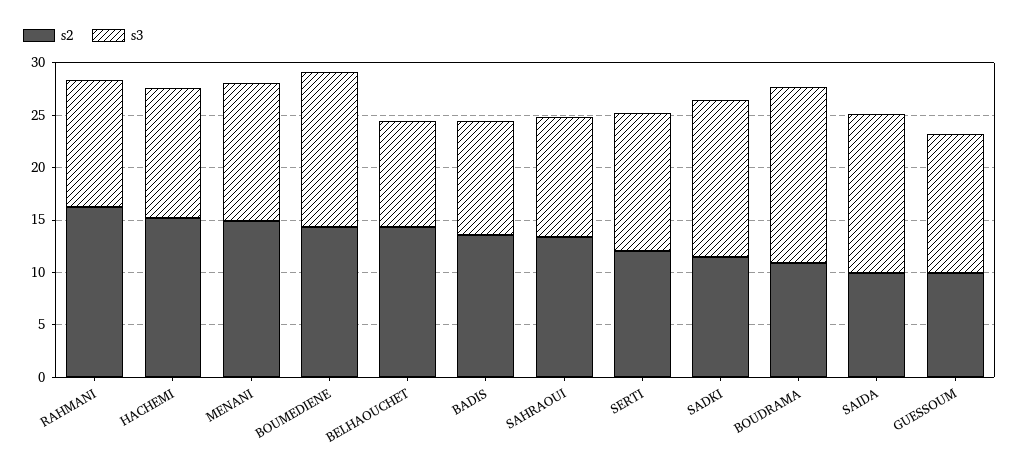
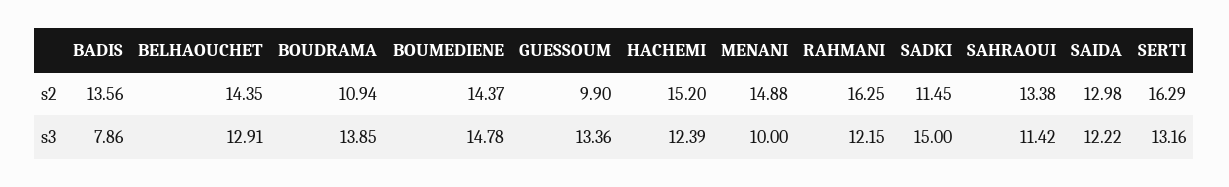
  {
    "s2": {
      "RAHMANI": 16.25,
      "HACHEMI": 15.2,
      "MENANI": 14.88,
      "BOUMEDIENE": 14.37,
      "BELHAOUCHET": 14.35,
      "BADIS": 13.56,
      "SAHRAOUI": 13.38,
-     "SERTI": 12,
+     "SERTI": 16.29,
      "SADKI": 11.45,
      "BOUDRAMA": 10.94,
-     "SAIDA": 10,
+     "SAIDA": 12.98,
      "GUESSOUM": 9.9
    },
    "s3": {
      "RAHMANI": 12.15,
      "HACHEMI": 12.39,
-     "MENANI": 13,
+     "MENANI": 10,
      "BOUMEDIENE": 14.78,
-     "BELHAOUCHET": 10,
+     "BELHAOUCHET": 12.91,
-     "BADIS": 11,
+     "BADIS": 7.86,
      "SAHRAOUI": 11.42,
      "SERTI": 13.16,
      "SADKI": 15,
-     "BOUDRAMA": 17,
+     "BOUDRAMA": 13.85,
-     "SAIDA": 15,
+     "SAIDA": 12.22,
      "GUESSOUM": 13.36
    }
  }

